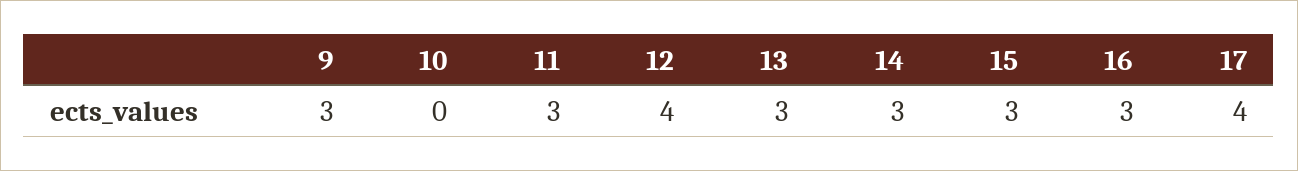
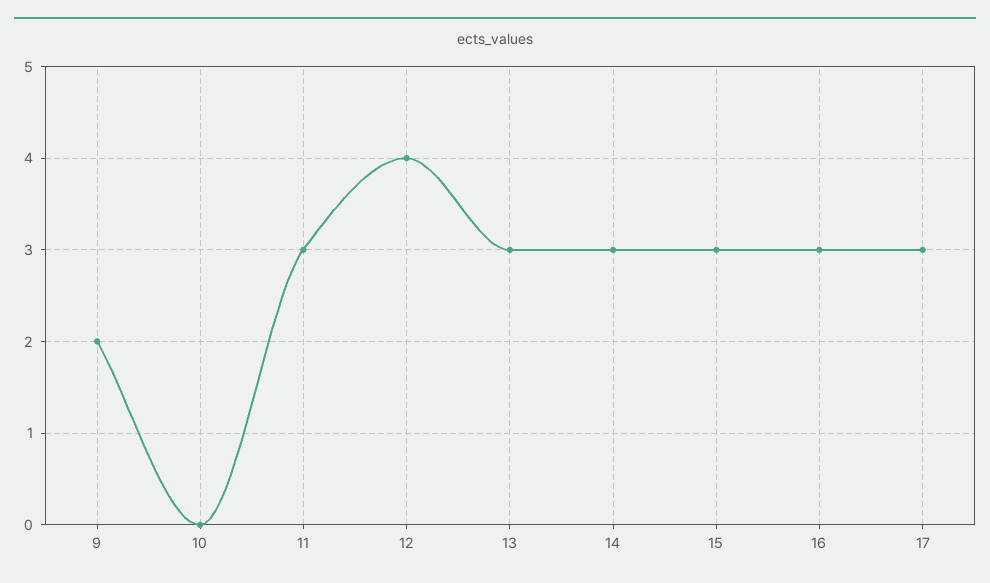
  {
-   "9": 3,
+   "9": 2,
    "10": 0,
    "11": 3,
    "12": 4,
    "13": 3,
    "14": 3,
    "15": 3,
    "16": 3,
-   "17": 4
+   "17": 3
  }

